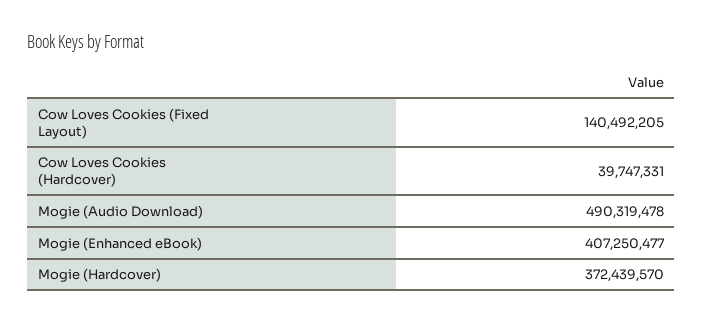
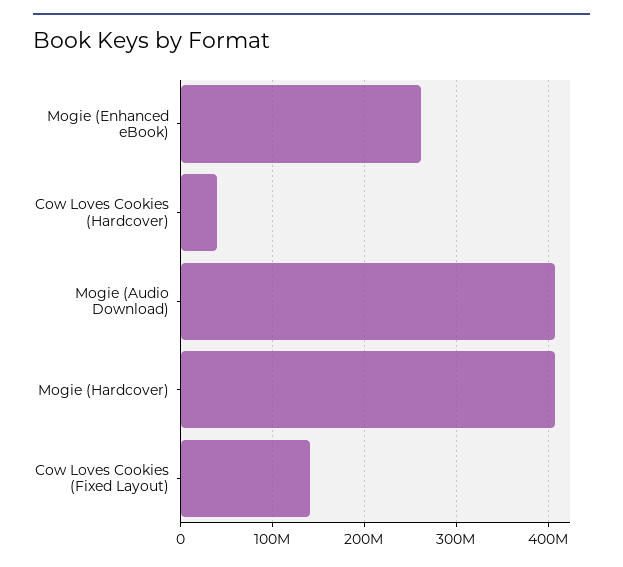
  {
    "Cow Loves Cookies (Fixed Layout)": 140492205,
    "Cow Loves Cookies (Hardcover)": 39747331,
-   "Mogie (Audio Download)": 490319478,
+   "Mogie (Audio Download)": 410000000,
-   "Mogie (Enhanced eBook)": 407250477,
+   "Mogie (Enhanced eBook)": 260000000,
-   "Mogie (Hardcover)": 372439570
+   "Mogie (Hardcover)": 410000000
  }

